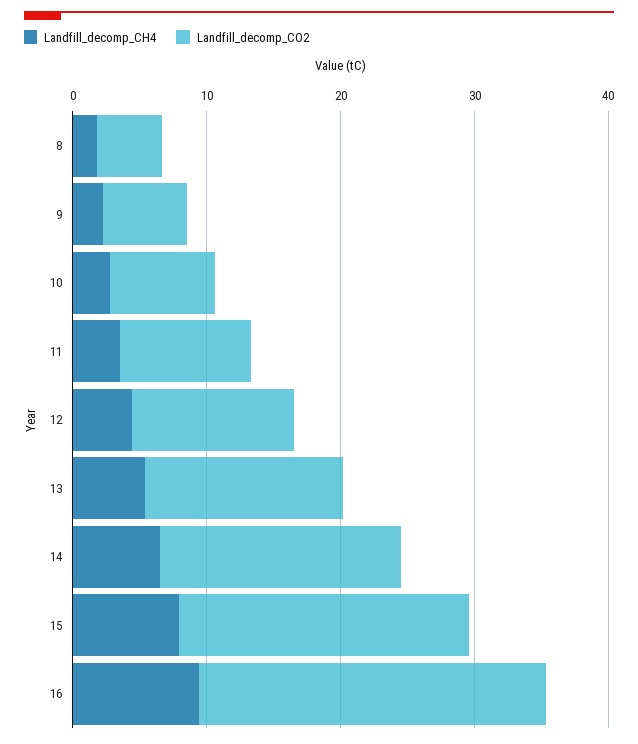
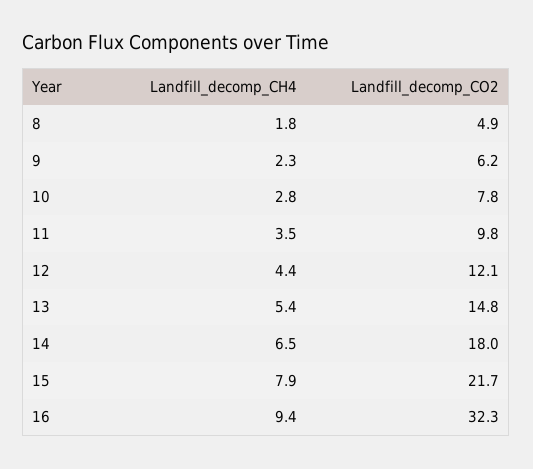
  {
    "Landfill_decomp_CH4": {
      "8": 1.8,
      "9": 2.3,
      "10": 2.8,
      "11": 3.5,
      "12": 4.4,
      "13": 5.4,
      "14": 6.5,
      "15": 7.9,
      "16": 9.4
    },
    "Landfill_decomp_CO2": {
      "8": 4.9,
      "9": 6.2,
      "10": 7.8,
      "11": 9.8,
      "12": 12.1,
      "13": 14.8,
      "14": 18,
      "15": 21.7,
-     "16": 26
+     "16": 32.3
    }
  }

